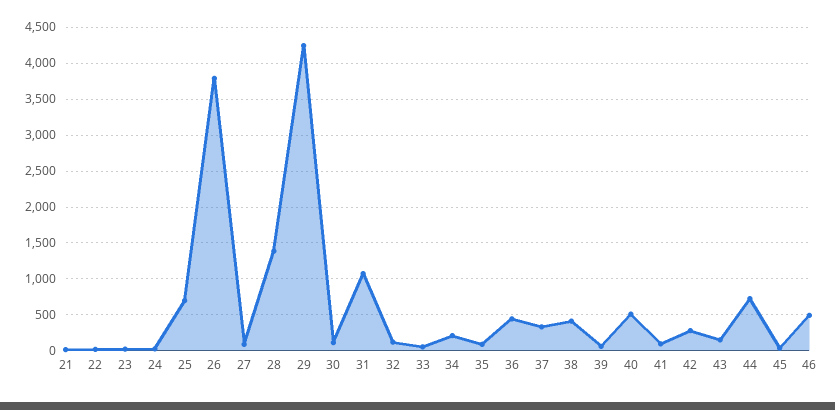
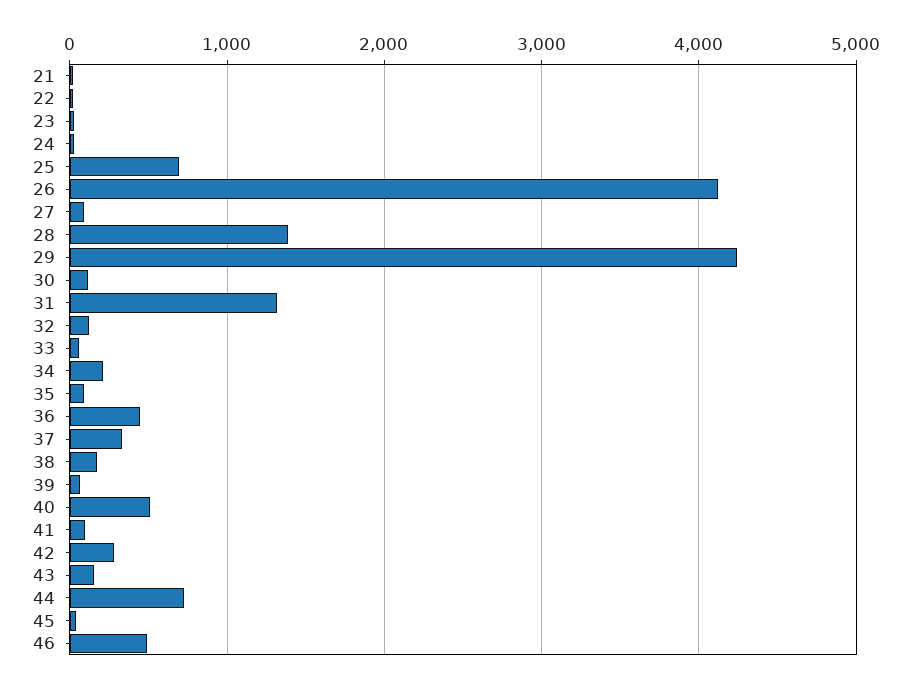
  {
    "21": 0,
    "22": 0,
    "23": 0,
    "24": 0,
    "25": 700,
-   "26": 3800,
+   "26": 4100,
    "27": 100,
    "28": 1400,
    "29": 4200,
    "30": 100,
-   "31": 1100,
+   "31": 1300,
    "32": 100,
    "33": 100,
    "34": 200,
    "35": 100,
    "36": 400,
    "37": 300,
-   "38": 400,
+   "38": 200,
    "39": 100,
    "40": 500,
    "41": 100,
    "42": 300,
    "43": 200,
    "44": 700,
    "45": 0,
    "46": 500
  }

